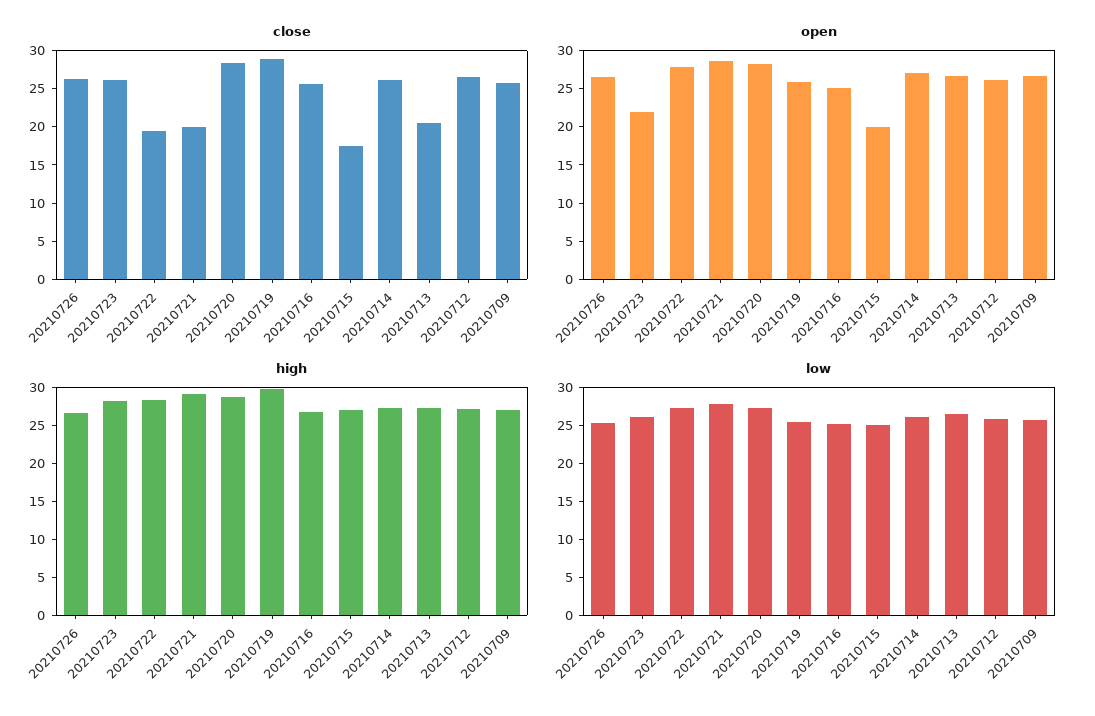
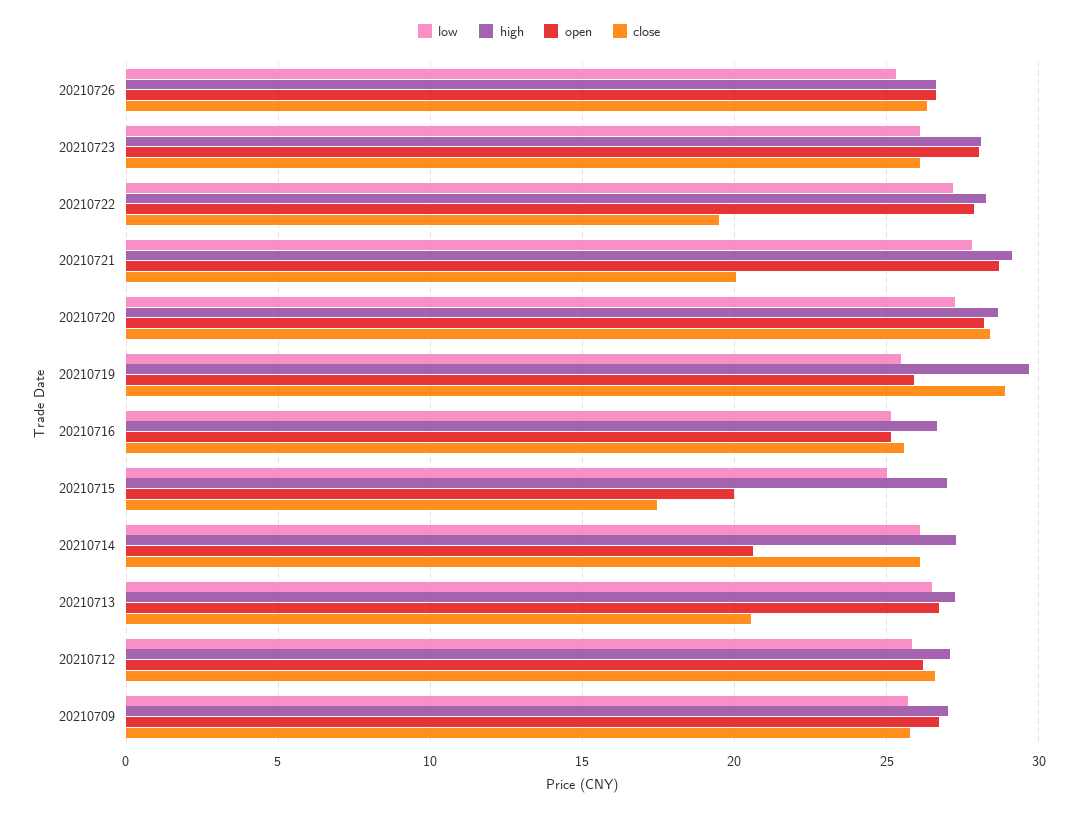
  {
    "close": {
      "20210726": 26.5,
      "20210723": 26,
      "20210722": 19.5,
      "20210721": 20,
      "20210720": 28.5,
      "20210719": 29,
      "20210716": 25.5,
      "20210715": 17.5,
      "20210714": 26,
      "20210713": 20.5,
      "20210712": 26.5,
      "20210709": 26
    },
    "open": {
      "20210726": 26.5,
-     "20210723": 22.5,
+     "20210723": 28,
      "20210722": 28,
      "20210721": 28.5,
      "20210720": 28,
      "20210719": 26,
      "20210716": 25,
      "20210715": 20,
-     "20210714": 27.5,
+     "20210714": 20.5,
      "20210713": 26.5,
      "20210712": 26,
      "20210709": 26.5
    },
    "high": {
      "20210726": 26.5,
      "20210723": 28,
      "20210722": 28.5,
      "20210721": 29,
      "20210720": 28.5,
      "20210719": 29.5,
      "20210716": 26.5,
      "20210715": 27,
      "20210714": 27.5,
      "20210713": 27,
      "20210712": 27,
      "20210709": 27
    },
    "low": {
      "20210726": 25.5,
      "20210723": 26,
      "20210722": 27,
      "20210721": 28,
      "20210720": 27.5,
      "20210719": 25.5,
      "20210716": 25,
      "20210715": 25,
      "20210714": 26,
      "20210713": 26.5,
      "20210712": 26,
      "20210709": 25.5
    }
  }

